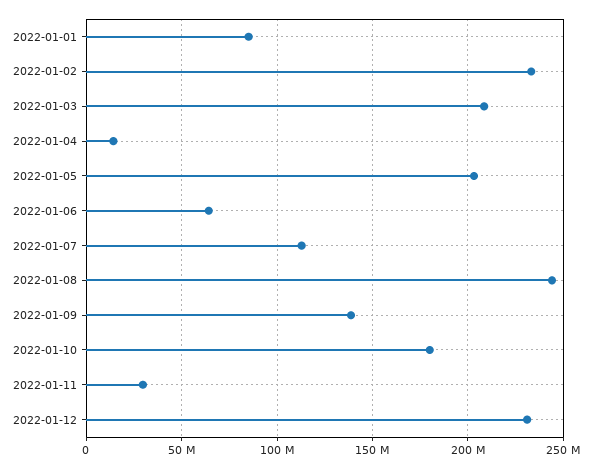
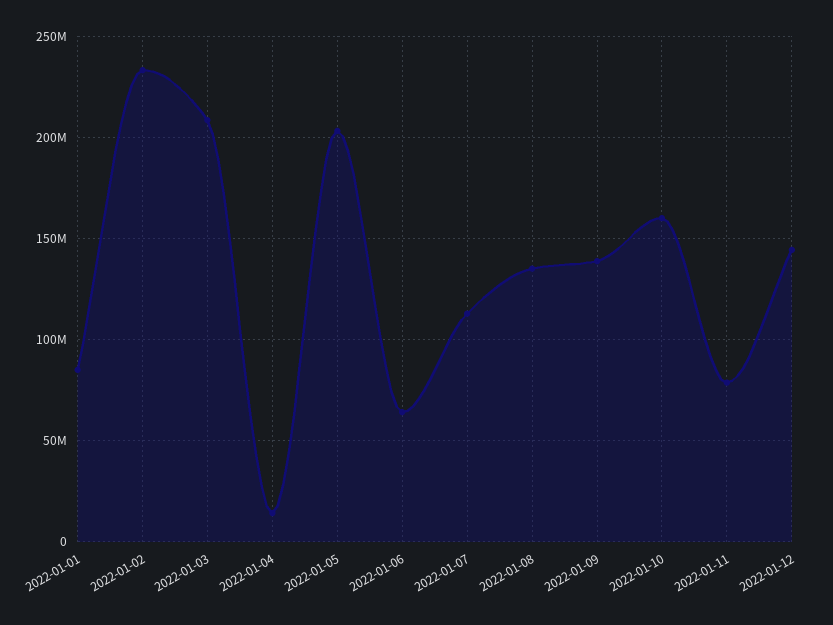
  {
    "2022-01-01": 85000000,
    "2022-01-02": 235000000,
    "2022-01-03": 210000000,
    "2022-01-04": 15000000,
    "2022-01-05": 205000000,
    "2022-01-06": 65000000,
    "2022-01-07": 115000000,
-   "2022-01-08": 245000000,
+   "2022-01-08": 135000000,
    "2022-01-09": 140000000,
-   "2022-01-10": 180000000,
+   "2022-01-10": 160000000,
-   "2022-01-11": 30000000,
+   "2022-01-11": 80000000,
-   "2022-01-12": 230000000
+   "2022-01-12": 145000000
  }

